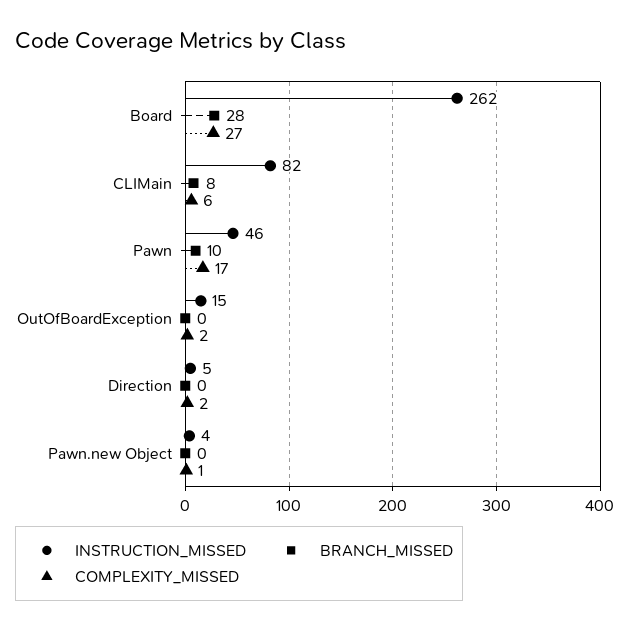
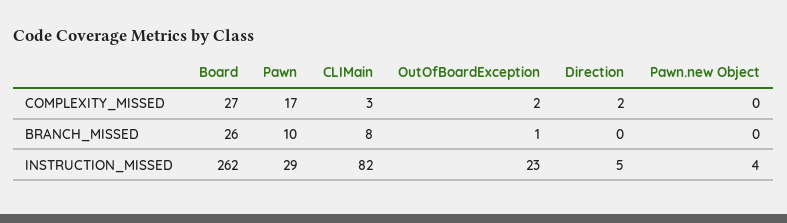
  {
    "INSTRUCTION_MISSED": {
      "Board": 262,
      "CLIMain": 82,
-     "Pawn": 46,
+     "Pawn": 29,
-     "OutOfBoardException": 15,
+     "OutOfBoardException": 23,
      "Direction": 5,
      "Pawn.new Object": 4
    },
    "BRANCH_MISSED": {
-     "Board": 28,
+     "Board": 26,
      "CLIMain": 8,
      "Pawn": 10,
-     "OutOfBoardException": 0,
+     "OutOfBoardException": 1,
      "Direction": 0,
      "Pawn.new Object": 0
    },
    "COMPLEXITY_MISSED": {
      "Board": 27,
-     "CLIMain": 6,
+     "CLIMain": 3,
      "Pawn": 17,
      "OutOfBoardException": 2,
      "Direction": 2,
-     "Pawn.new Object": 1
+     "Pawn.new Object": 0
    }
  }

